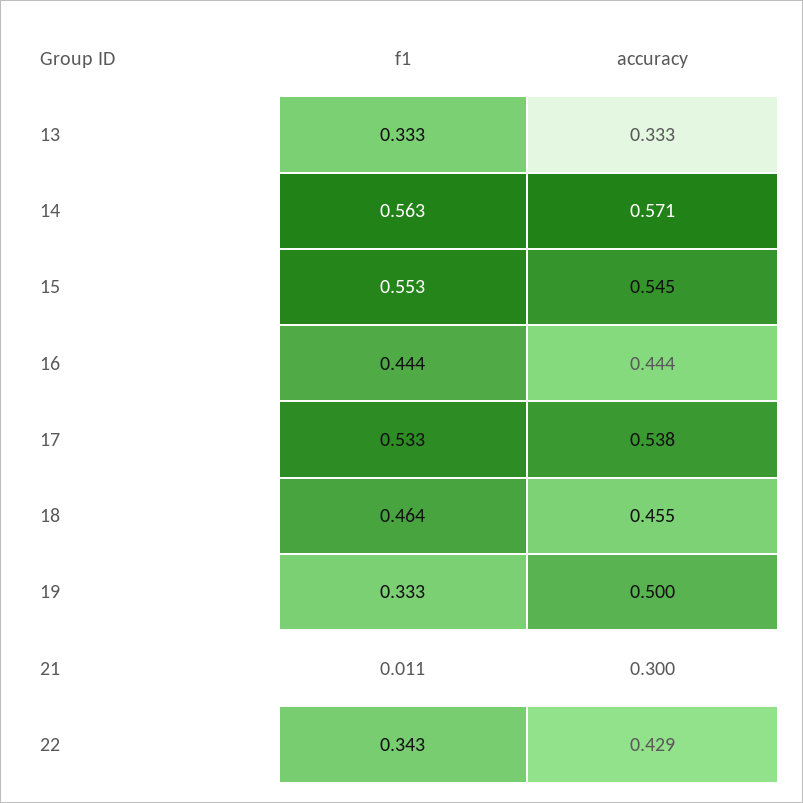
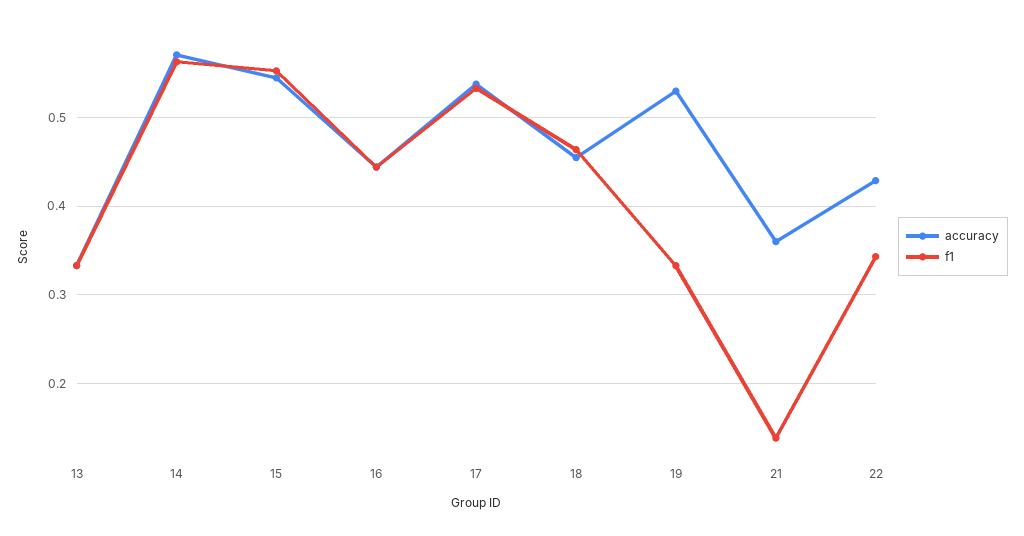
  {
    "f1": {
      "13": 0.333,
      "14": 0.563,
      "15": 0.553,
      "16": 0.444,
      "17": 0.533,
      "18": 0.464,
      "19": 0.333,
-     "21": 0.011,
+     "21": 0.14,
      "22": 0.343
    },
    "accuracy": {
      "13": 0.333,
      "14": 0.571,
      "15": 0.545,
      "16": 0.444,
      "17": 0.538,
      "18": 0.455,
-     "19": 0.5,
+     "19": 0.53,
-     "21": 0.3,
+     "21": 0.36,
      "22": 0.429
    }
  }

